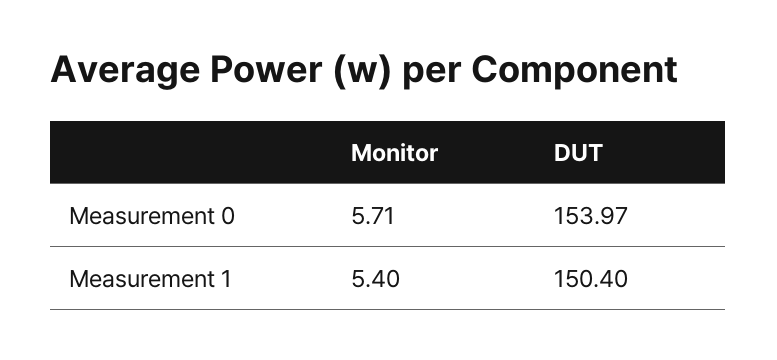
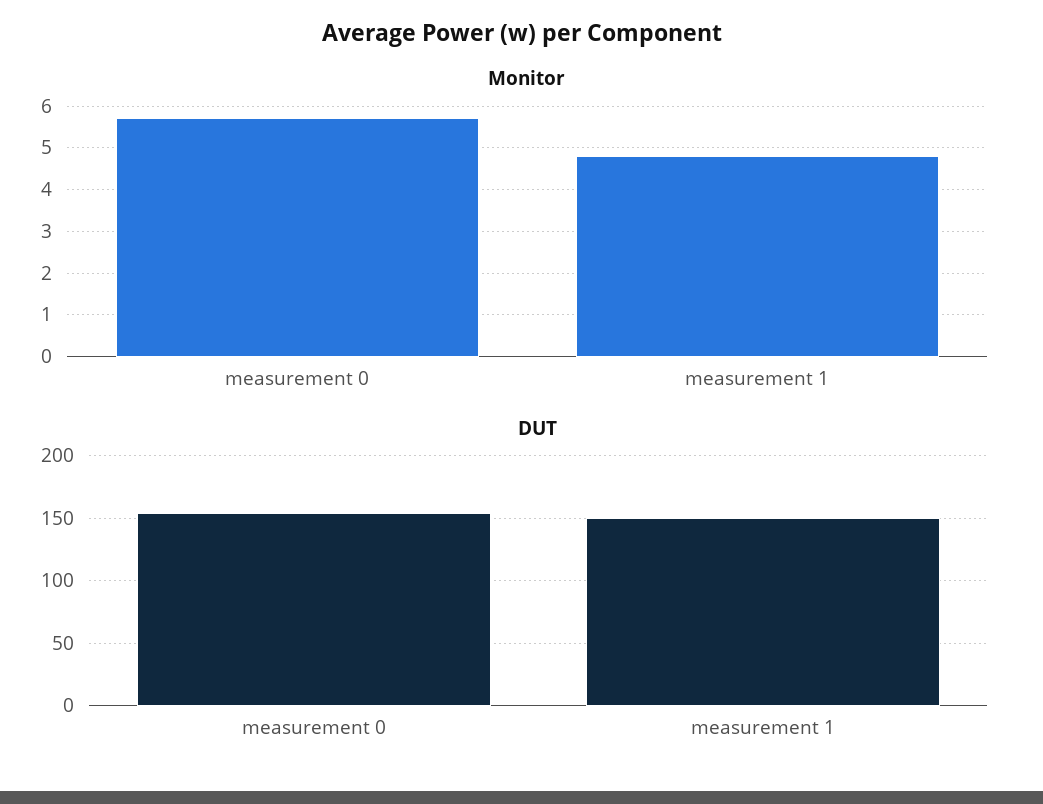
  {
    "Monitor": {
      "Measurement 0": 5.71,
-     "Measurement 1": 5.4
+     "Measurement 1": 4.8
    },
    "DUT": {
      "Measurement 0": 153.97,
      "Measurement 1": 150.4
    }
  }

